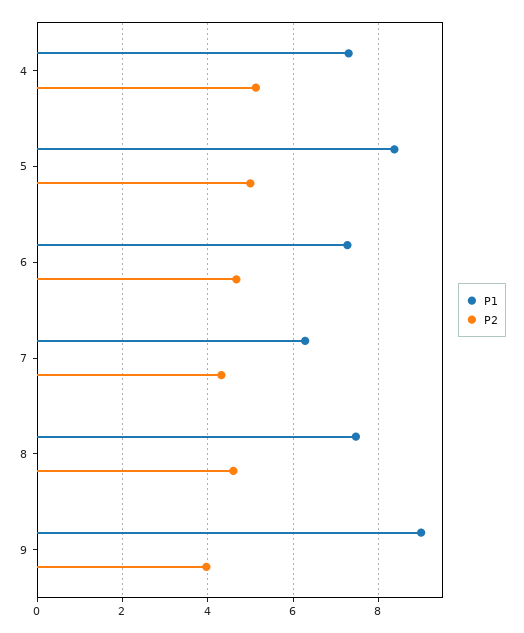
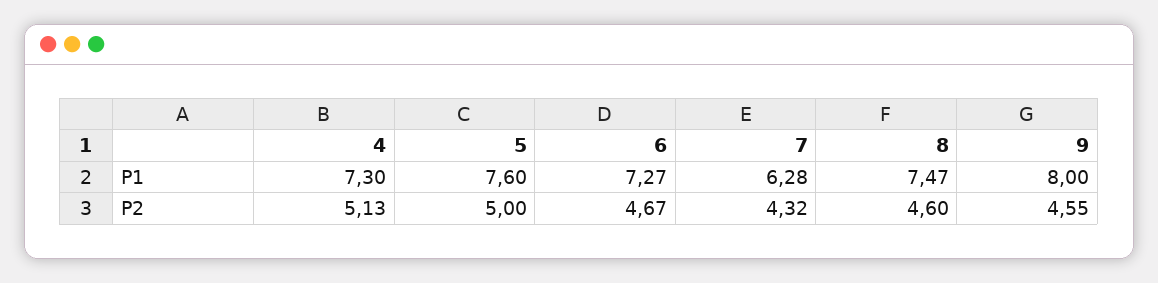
  {
    "P1": {
      "4": 7.3,
-     "5": 8.4,
+     "5": 7.6,
      "6": 7.27,
      "7": 6.28,
      "8": 7.47,
-     "9": 9
+     "9": 8
    },
    "P2": {
      "4": 5.13,
      "5": 5,
      "6": 4.67,
      "7": 4.32,
      "8": 4.6,
-     "9": 4
+     "9": 4.55
    }
  }

